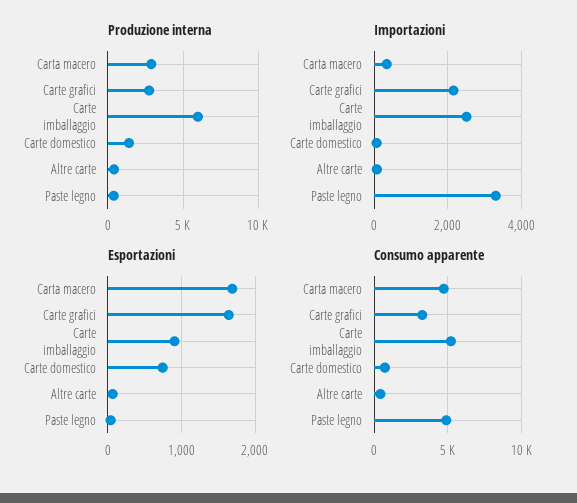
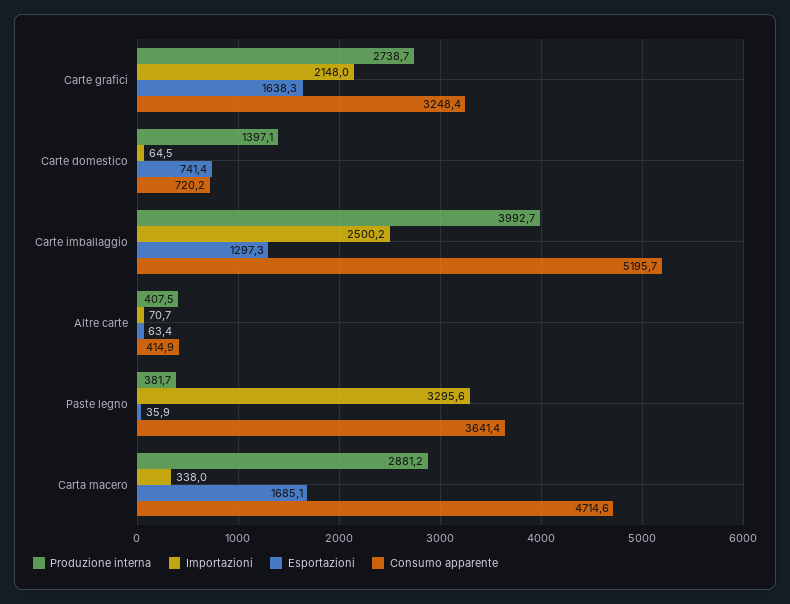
  {
    "Produzione interna": {
      "Carta macero": 2881.2,
      "Carte grafici": 2738.7,
-     "Carte imballaggio": 6000,
+     "Carte imballaggio": 3992.7,
      "Carte domestico": 1397.1,
      "Altre carte": 407.5,
      "Paste legno": 381.7
    },
    "Importazioni": {
      "Carta macero": 338,
      "Carte grafici": 2148,
      "Carte imballaggio": 2500.2,
      "Carte domestico": 64.5,
      "Altre carte": 70.7,
      "Paste legno": 3295.6
    },
    "Esportazioni": {
      "Carta macero": 1685.1,
      "Carte grafici": 1638.3,
-     "Carte imballaggio": 900,
+     "Carte imballaggio": 1297.3,
      "Carte domestico": 741.4,
      "Altre carte": 63.4,
      "Paste legno": 35.9
    },
    "Consumo apparente": {
      "Carta macero": 4714.6,
      "Carte grafici": 3248.4,
      "Carte imballaggio": 5195.7,
      "Carte domestico": 720.2,
      "Altre carte": 414.9,
-     "Paste legno": 5000
+     "Paste legno": 3641.4
    }
  }

